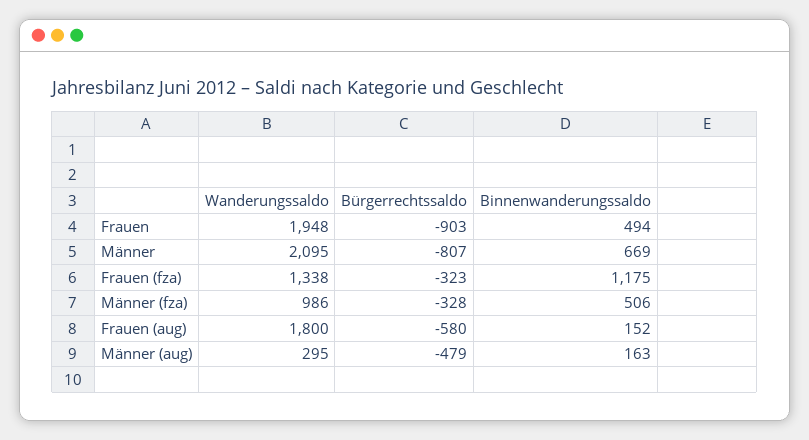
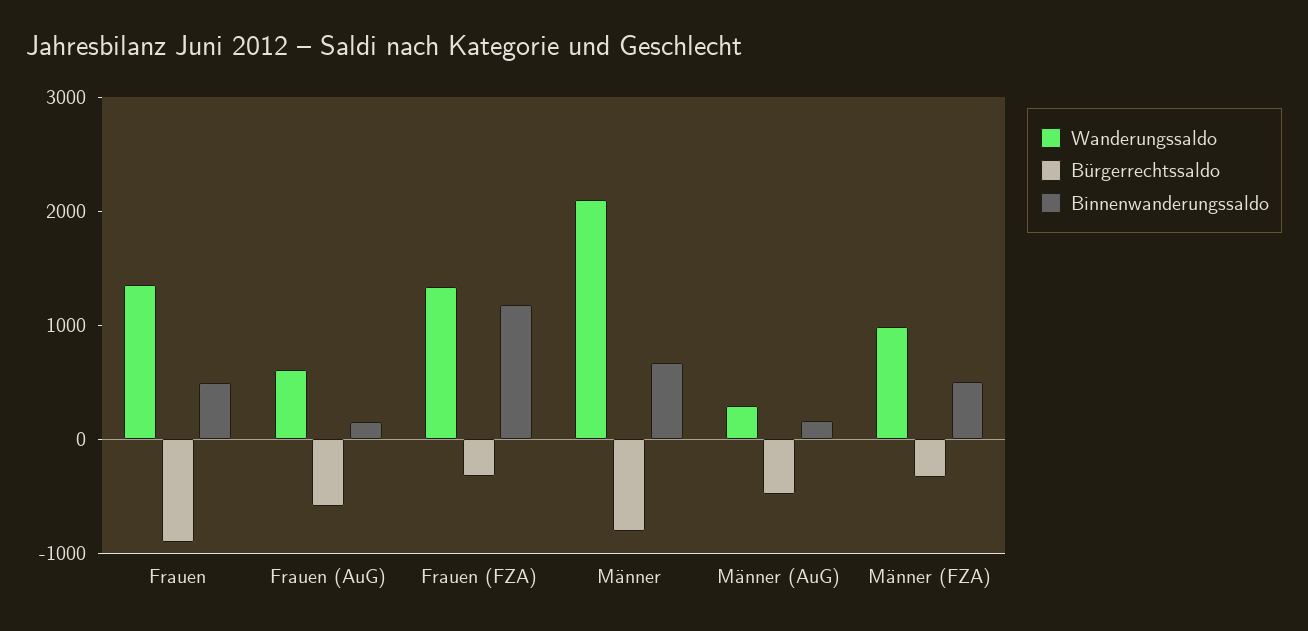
  {
    "Wanderungssaldo": {
-     "Frauen": 1948,
+     "Frauen": 1400,
      "Männer": 2095,
      "Frauen (fza)": 1338,
      "Männer (fza)": 986,
-     "Frauen (aug)": 1800,
+     "Frauen (aug)": 600,
      "Männer (aug)": 295
    },
    "Bürgerrechtssaldo": {
      "Frauen": -903,
      "Männer": -807,
      "Frauen (fza)": -323,
      "Männer (fza)": -328,
      "Frauen (aug)": -580,
      "Männer (aug)": -479
    },
    "Binnenwanderungssaldo": {
      "Frauen": 494,
      "Männer": 669,
      "Frauen (fza)": 1175,
      "Männer (fza)": 506,
      "Frauen (aug)": 152,
      "Männer (aug)": 163
    }
  }

